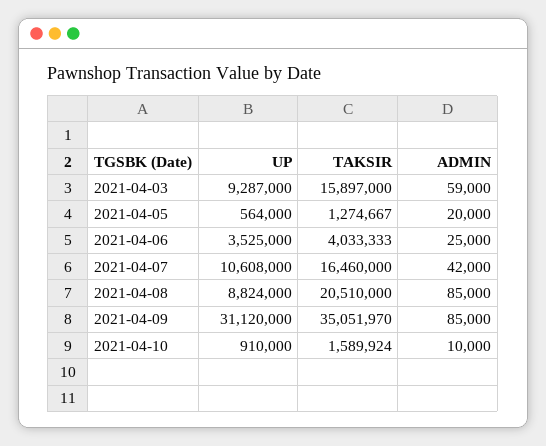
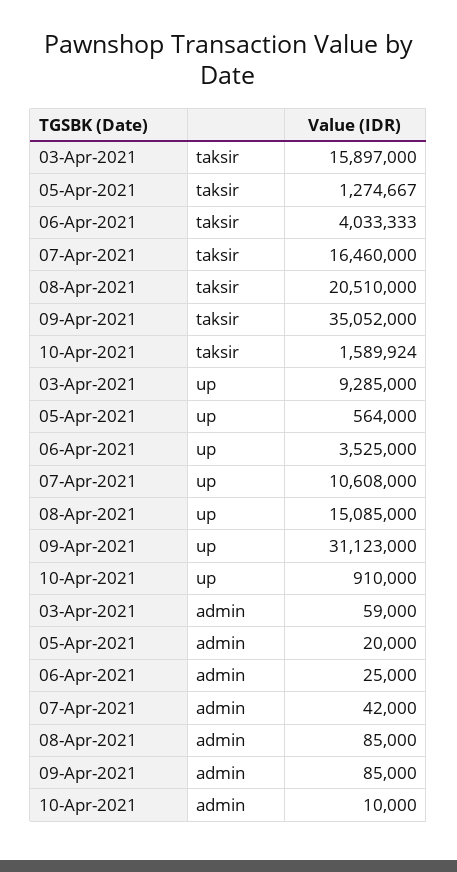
  {
    "UP": {
-     "2021-04-03": 9287000,
+     "2021-04-03": 9285000,
      "2021-04-05": 564000,
      "2021-04-06": 3525000,
      "2021-04-07": 10608000,
-     "2021-04-08": 8824000,
+     "2021-04-08": 15085000,
-     "2021-04-09": 31120000,
+     "2021-04-09": 31123000,
      "2021-04-10": 910000
    },
    "TAKSIR": {
      "2021-04-03": 15897000,
      "2021-04-05": 1274667,
      "2021-04-06": 4033333,
      "2021-04-07": 16460000,
      "2021-04-08": 20510000,
-     "2021-04-09": 35051970,
+     "2021-04-09": 35052000,
      "2021-04-10": 1589924
    },
    "ADMIN": {
      "2021-04-03": 59000,
      "2021-04-05": 20000,
      "2021-04-06": 25000,
      "2021-04-07": 42000,
      "2021-04-08": 85000,
      "2021-04-09": 85000,
      "2021-04-10": 10000
    }
  }

